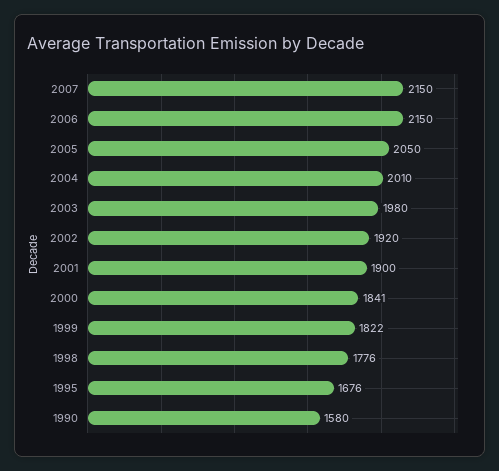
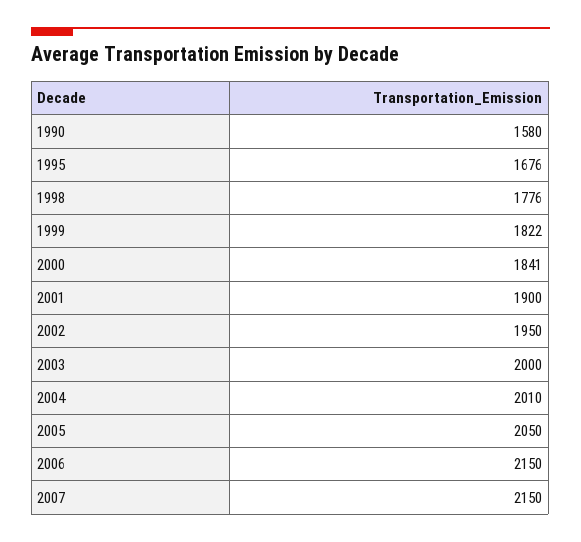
  {
    "2007": 2150,
    "2006": 2150,
    "2005": 2050,
    "2004": 2010,
-   "2003": 1980,
+   "2003": 2000,
-   "2002": 1920,
+   "2002": 1950,
    "2001": 1900,
    "2000": 1841,
    "1999": 1822,
    "1998": 1776,
    "1995": 1676,
    "1990": 1580
  }

